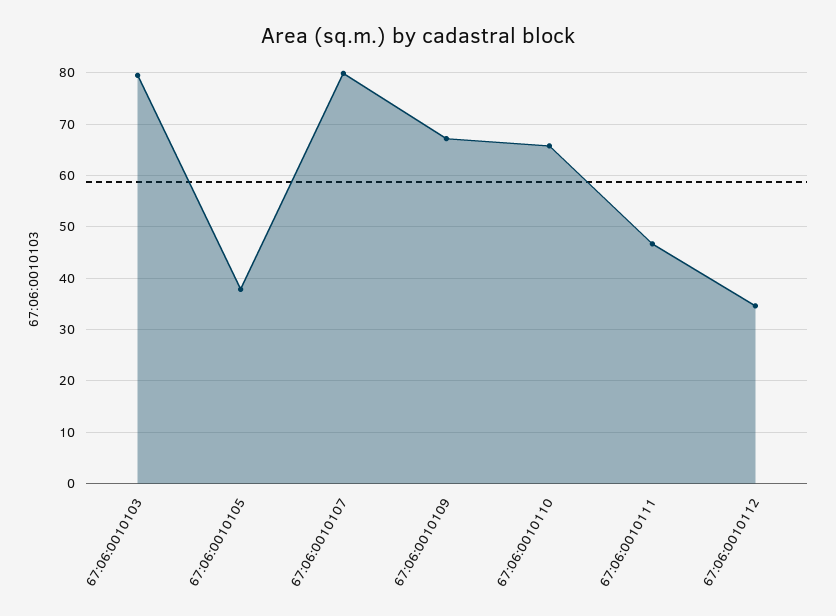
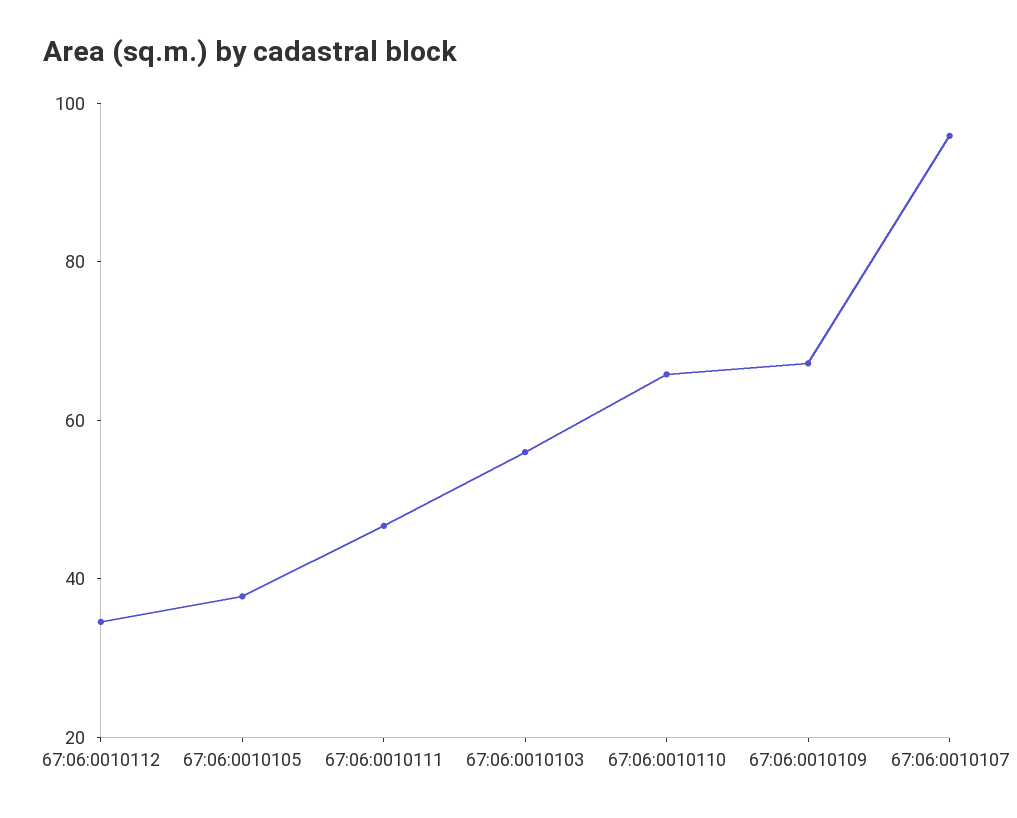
  {
-   "67:06:0010103": 80,
+   "67:06:0010103": 55,
    "67:06:0010105": 38,
-   "67:06:0010107": 80,
+   "67:06:0010107": 95,
    "67:06:0010109": 68,
    "67:06:0010110": 66,
    "67:06:0010111": 46,
    "67:06:0010112": 34
  }

